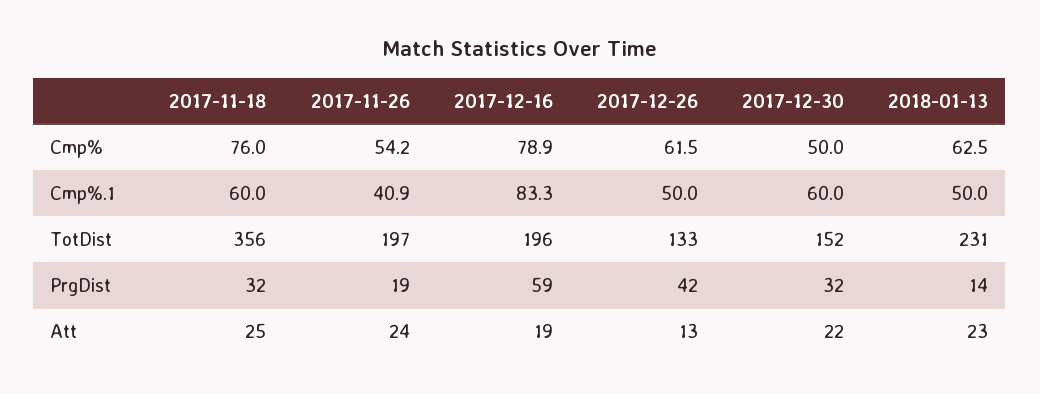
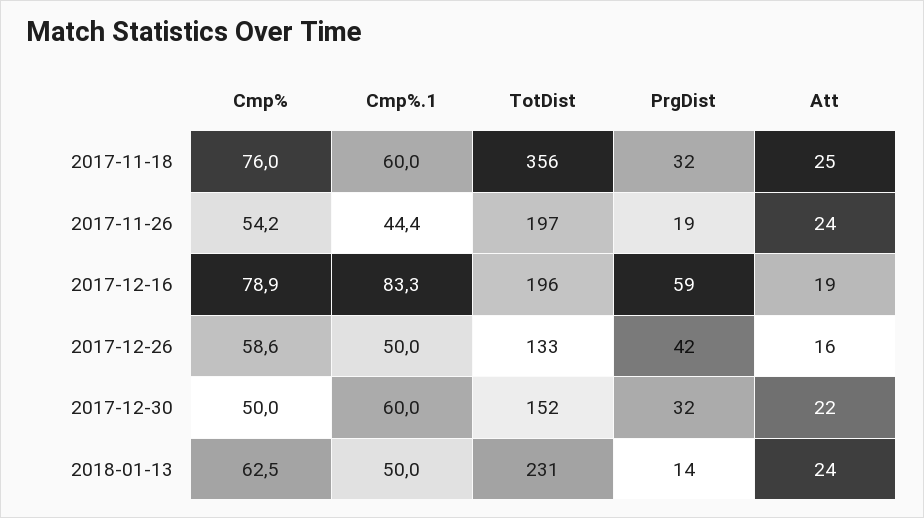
  {
    "2017-11-18": {
      "Cmp%": 76,
      "Cmp%.1": 60,
      "TotDist": 356,
      "PrgDist": 32,
      "Att": 25
    },
    "2017-11-26": {
      "Cmp%": 54.2,
-     "Cmp%.1": 40.9,
+     "Cmp%.1": 44.4,
      "TotDist": 197,
      "PrgDist": 19,
      "Att": 24
    },
    "2017-12-16": {
      "Cmp%": 78.9,
      "Cmp%.1": 83.3,
      "TotDist": 196,
      "PrgDist": 59,
      "Att": 19
    },
    "2017-12-26": {
-     "Cmp%": 61.5,
+     "Cmp%": 58.6,
      "Cmp%.1": 50,
      "TotDist": 133,
      "PrgDist": 42,
-     "Att": 13
+     "Att": 16
    },
    "2017-12-30": {
      "Cmp%": 50,
      "Cmp%.1": 60,
      "TotDist": 152,
      "PrgDist": 32,
      "Att": 22
    },
    "2018-01-13": {
      "Cmp%": 62.5,
      "Cmp%.1": 50,
      "TotDist": 231,
      "PrgDist": 14,
-     "Att": 23
+     "Att": 24
    }
  }

